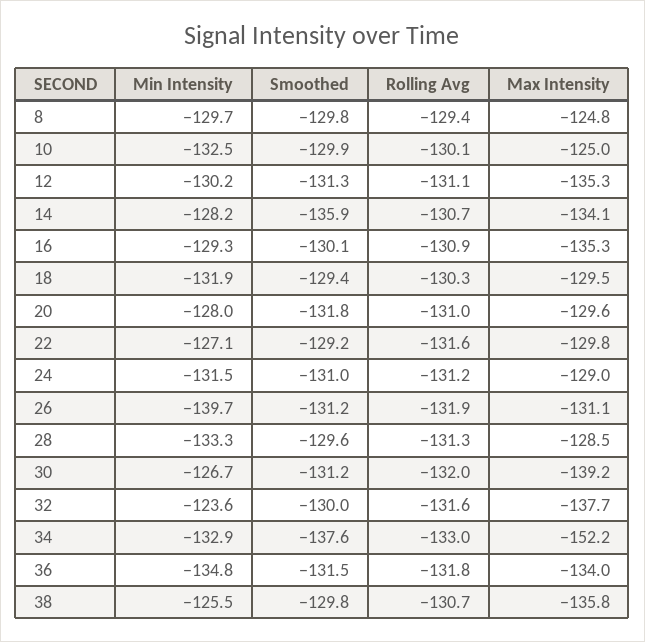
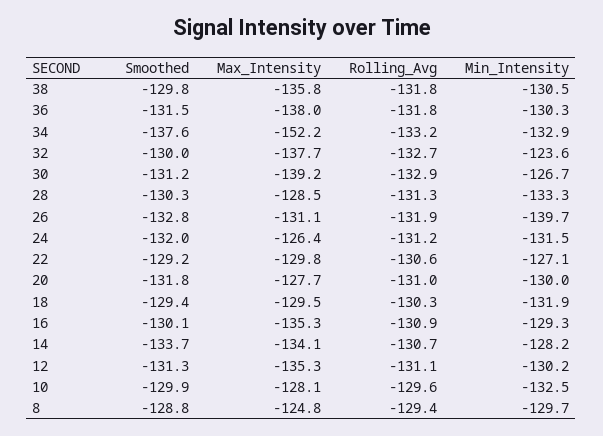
  {
    "Min Intensity": {
      "8": -129.7,
      "10": -132.5,
      "12": -130.2,
      "14": -128.2,
      "16": -129.3,
      "18": -131.9,
-     "20": -128,
+     "20": -130,
      "22": -127.1,
      "24": -131.5,
      "26": -139.7,
      "28": -133.3,
      "30": -126.7,
      "32": -123.6,
      "34": -132.9,
-     "36": -134.8,
+     "36": -130.3,
-     "38": -125.5
+     "38": -130.5
    },
    "Smoothed": {
-     "8": -129.8,
+     "8": -128.8,
      "10": -129.9,
      "12": -131.3,
-     "14": -135.9,
+     "14": -133.7,
      "16": -130.1,
      "18": -129.4,
      "20": -131.8,
      "22": -129.2,
-     "24": -131,
+     "24": -132,
-     "26": -131.2,
+     "26": -132.8,
-     "28": -129.6,
+     "28": -130.3,
      "30": -131.2,
      "32": -130,
      "34": -137.6,
      "36": -131.5,
      "38": -129.8
    },
    "Rolling Avg": {
      "8": -129.4,
-     "10": -130.1,
+     "10": -129.6,
      "12": -131.1,
      "14": -130.7,
      "16": -130.9,
      "18": -130.3,
      "20": -131,
-     "22": -131.6,
+     "22": -130.6,
      "24": -131.2,
      "26": -131.9,
      "28": -131.3,
-     "30": -132,
+     "30": -132.9,
-     "32": -131.6,
+     "32": -132.7,
-     "34": -133,
+     "34": -133.2,
      "36": -131.8,
-     "38": -130.7
+     "38": -131.8
    },
    "Max Intensity": {
      "8": -124.8,
-     "10": -125,
+     "10": -128.1,
      "12": -135.3,
      "14": -134.1,
      "16": -135.3,
      "18": -129.5,
-     "20": -129.6,
+     "20": -127.7,
      "22": -129.8,
-     "24": -129,
+     "24": -126.4,
      "26": -131.1,
      "28": -128.5,
      "30": -139.2,
      "32": -137.7,
      "34": -152.2,
-     "36": -134,
+     "36": -138,
      "38": -135.8
    }
  }

